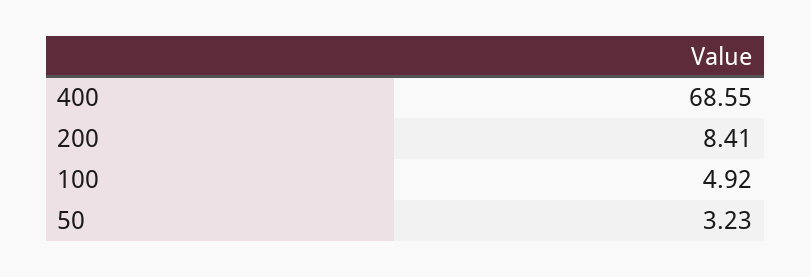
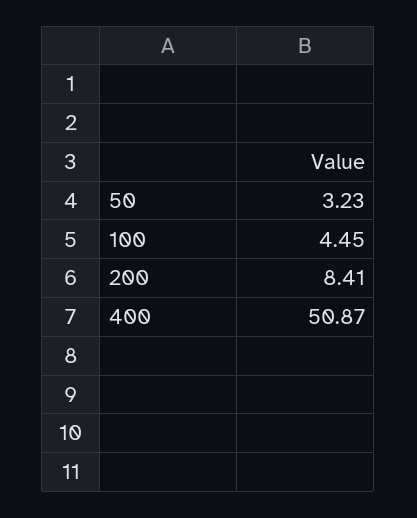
  {
-   "400": 68.55,
+   "400": 50.87,
    "200": 8.41,
-   "100": 4.92,
+   "100": 4.45,
    "50": 3.23
  }

